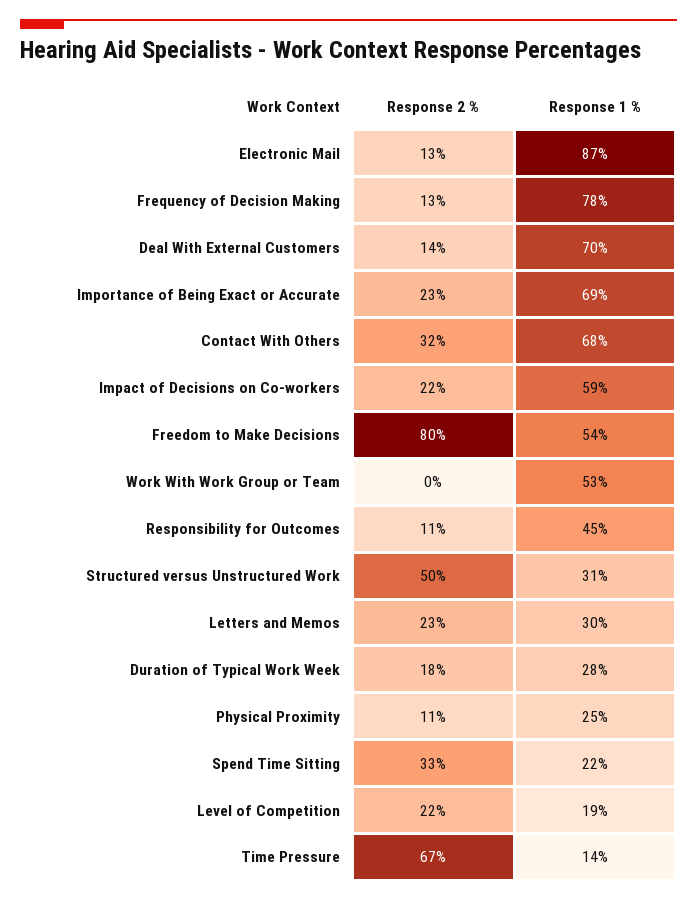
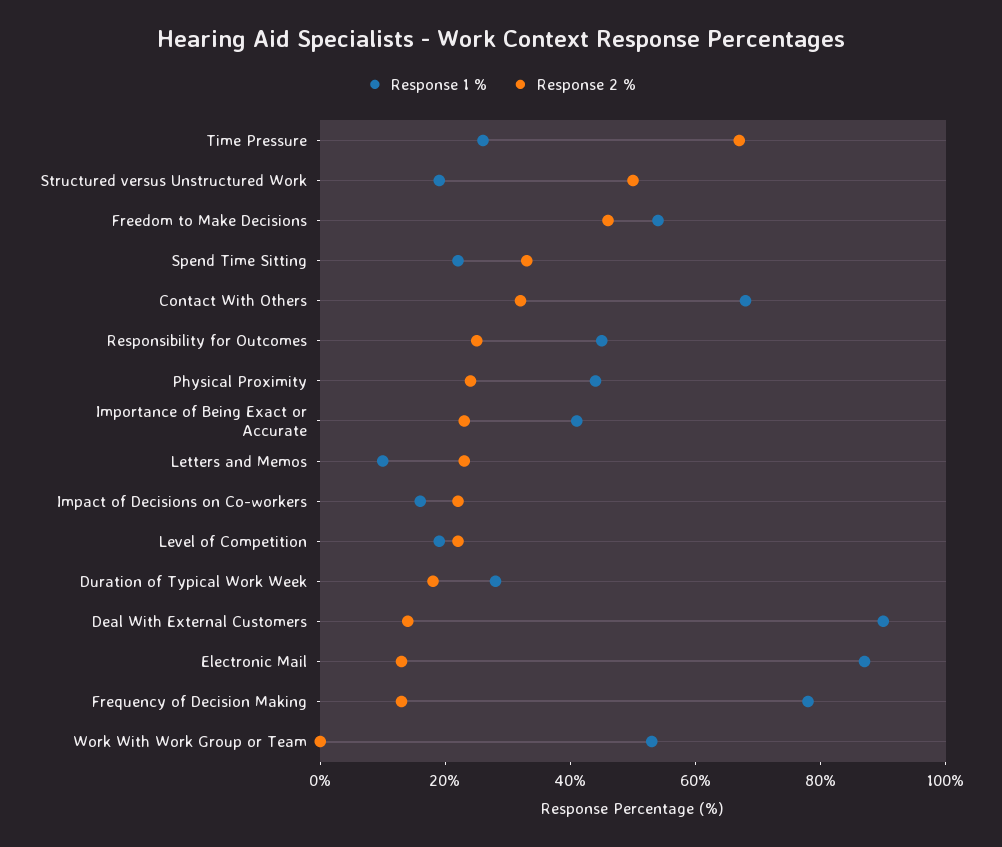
  {
    "Response 2 %": {
      "Electronic Mail": 13,
      "Frequency of Decision Making": 13,
      "Deal With External Customers": 14,
      "Importance of Being Exact or Accurate": 23,
      "Contact With Others": 32,
      "Impact of Decisions on Co-workers": 22,
-     "Freedom to Make Decisions": 80,
+     "Freedom to Make Decisions": 45,
      "Work With Work Group or Team": 0,
-     "Responsibility for Outcomes": 11,
+     "Responsibility for Outcomes": 25,
      "Structured versus Unstructured Work": 50,
      "Letters and Memos": 23,
      "Duration of Typical Work Week": 18,
-     "Physical Proximity": 11,
+     "Physical Proximity": 25,
      "Spend Time Sitting": 33,
      "Level of Competition": 22,
      "Time Pressure": 67
    },
    "Response 1 %": {
      "Electronic Mail": 87,
      "Frequency of Decision Making": 78,
-     "Deal With External Customers": 70,
+     "Deal With External Customers": 90,
-     "Importance of Being Exact or Accurate": 69,
+     "Importance of Being Exact or Accurate": 40,
      "Contact With Others": 68,
-     "Impact of Decisions on Co-workers": 59,
+     "Impact of Decisions on Co-workers": 15,
      "Freedom to Make Decisions": 54,
      "Work With Work Group or Team": 53,
      "Responsibility for Outcomes": 45,
-     "Structured versus Unstructured Work": 31,
+     "Structured versus Unstructured Work": 20,
-     "Letters and Memos": 30,
+     "Letters and Memos": 10,
      "Duration of Typical Work Week": 28,
-     "Physical Proximity": 25,
+     "Physical Proximity": 45,
      "Spend Time Sitting": 22,
      "Level of Competition": 19,
-     "Time Pressure": 14
+     "Time Pressure": 25
    }
  }

